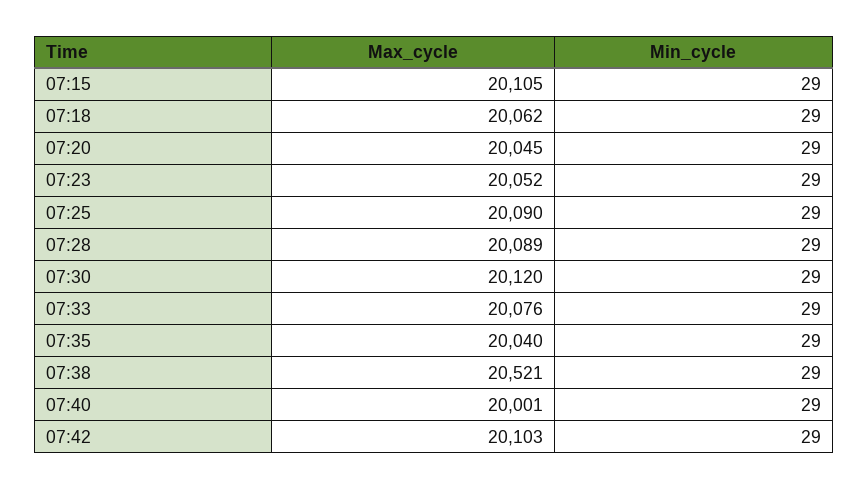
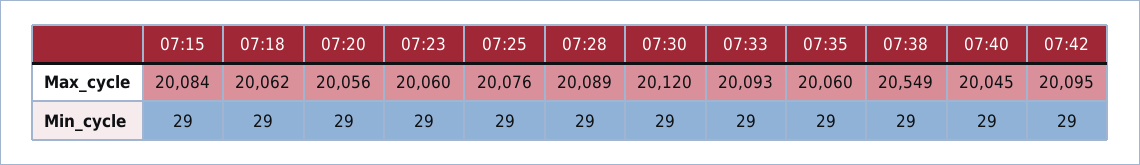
  {
    "Max_cycle": {
-     "07:15": 20105,
+     "07:15": 20084,
      "07:18": 20062,
-     "07:20": 20045,
+     "07:20": 20056,
-     "07:23": 20052,
+     "07:23": 20060,
-     "07:25": 20090,
+     "07:25": 20076,
      "07:28": 20089,
      "07:30": 20120,
-     "07:33": 20076,
+     "07:33": 20093,
-     "07:35": 20040,
+     "07:35": 20060,
-     "07:38": 20521,
+     "07:38": 20549,
-     "07:40": 20001,
+     "07:40": 20045,
-     "07:42": 20103
+     "07:42": 20095
    },
    "Min_cycle": {
      "07:15": 29,
      "07:18": 29,
      "07:20": 29,
      "07:23": 29,
      "07:25": 29,
      "07:28": 29,
      "07:30": 29,
      "07:33": 29,
      "07:35": 29,
      "07:38": 29,
      "07:40": 29,
      "07:42": 29
    }
  }

